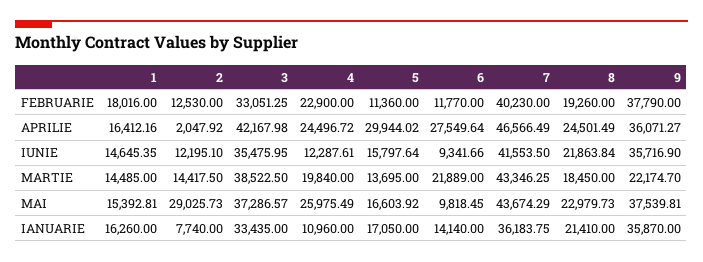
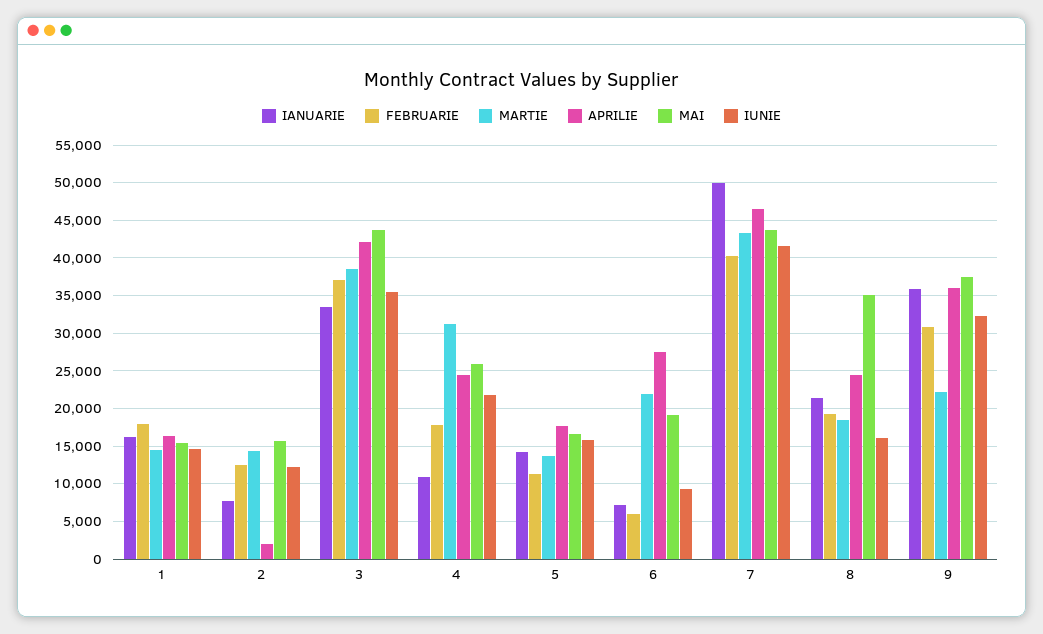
  {
    "FEBRUARIE": {
      "1": 18016,
      "2": 12530,
-     "3": 33051.25,
+     "3": 37000,
-     "4": 22900,
+     "4": 18000,
      "5": 11360,
-     "6": 11770,
+     "6": 6000,
      "7": 40230,
      "8": 19260,
-     "9": 37790
+     "9": 31000
    },
    "APRILIE": {
      "1": 16412.16,
      "2": 2047.92,
      "3": 42167.98,
      "4": 24496.72,
-     "5": 29944.02,
+     "5": 18000,
      "6": 27549.64,
      "7": 46566.49,
      "8": 24501.49,
      "9": 36071.27
    },
    "IUNIE": {
      "1": 14645.35,
      "2": 12195.1,
      "3": 35475.95,
-     "4": 12287.61,
+     "4": 22000,
      "5": 15797.64,
      "6": 9341.66,
      "7": 41553.5,
-     "8": 21863.84,
+     "8": 16000,
-     "9": 35716.9
+     "9": 32000
    },
    "MARTIE": {
      "1": 14485,
      "2": 14417.5,
      "3": 38522.5,
-     "4": 19840,
+     "4": 31000,
      "5": 13695,
      "6": 21889,
      "7": 43346.25,
      "8": 18450,
      "9": 22174.7
    },
    "MAI": {
      "1": 15392.81,
-     "2": 29025.73,
+     "2": 16000,
-     "3": 37286.57,
+     "3": 44000,
      "4": 25975.49,
      "5": 16603.92,
-     "6": 9818.45,
+     "6": 19000,
      "7": 43674.29,
-     "8": 22979.73,
+     "8": 35000,
      "9": 37539.81
    },
    "IANUARIE": {
      "1": 16260,
      "2": 7740,
      "3": 33435,
      "4": 10960,
-     "5": 17050,
+     "5": 14000,
-     "6": 14140,
+     "6": 7000,
-     "7": 36183.75,
+     "7": 50000,
      "8": 21410,
      "9": 35870
    }
  }

